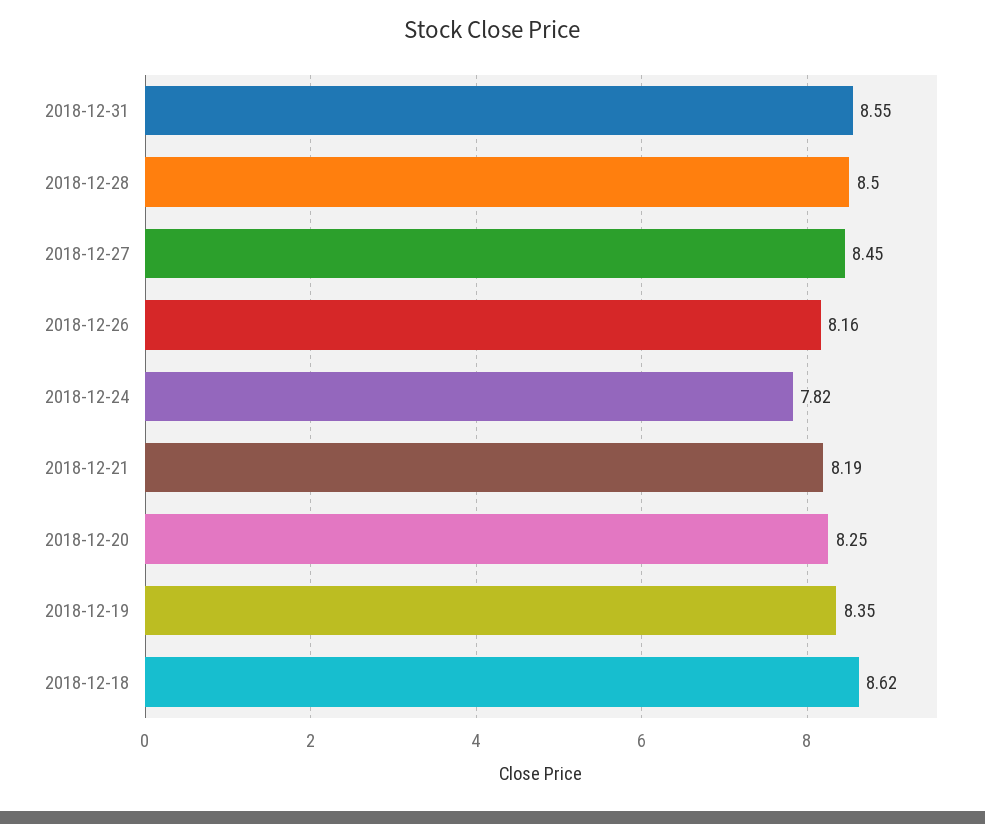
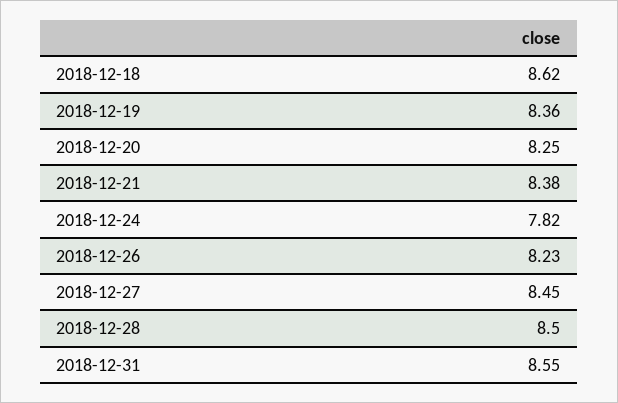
  {
    "2018-12-31": 8.55,
    "2018-12-28": 8.5,
    "2018-12-27": 8.45,
-   "2018-12-26": 8.16,
+   "2018-12-26": 8.23,
    "2018-12-24": 7.82,
-   "2018-12-21": 8.19,
+   "2018-12-21": 8.38,
    "2018-12-20": 8.25,
-   "2018-12-19": 8.35,
+   "2018-12-19": 8.36,
    "2018-12-18": 8.62
  }

